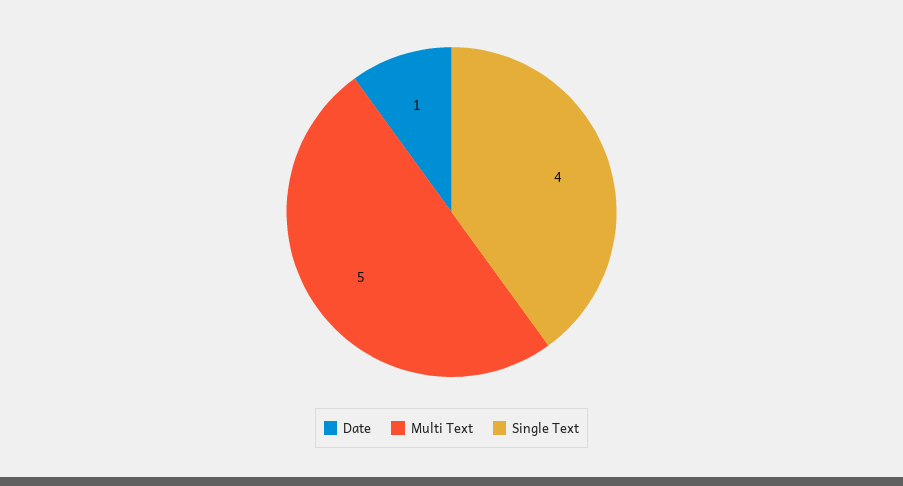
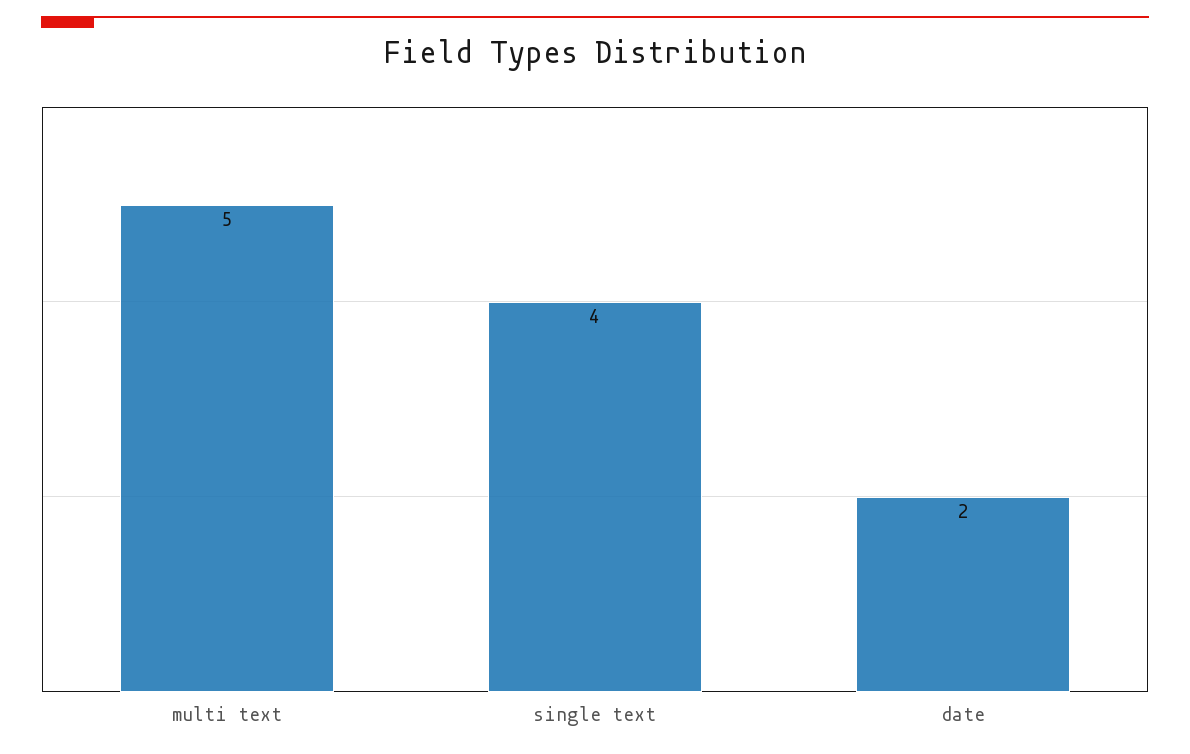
  {
-   "Date": 1,
+   "Date": 2,
    "Multi Text": 5,
    "Single Text": 4
  }

